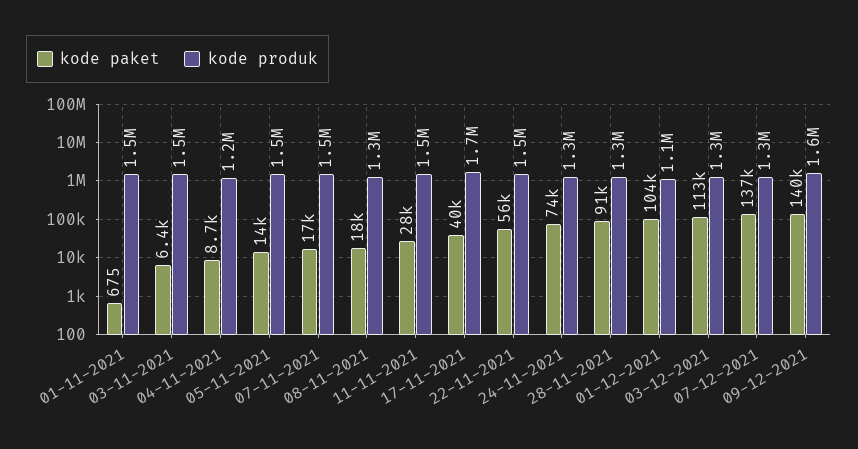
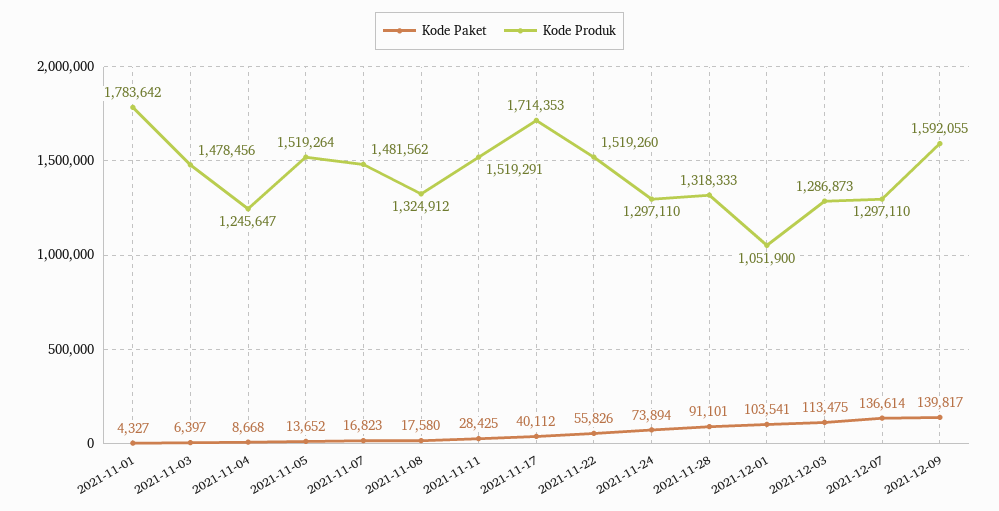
  {
    "kode paket": {
-     "01-11-2021": 675,
+     "01-11-2021": 4327,
      "03-11-2021": 6397,
      "04-11-2021": 8668,
      "05-11-2021": 13652,
      "07-11-2021": 16823,
      "08-11-2021": 17580,
      "11-11-2021": 28425,
      "17-11-2021": 40112,
      "22-11-2021": 55826,
      "24-11-2021": 73894,
      "28-11-2021": 91101,
      "01-12-2021": 103541,
      "03-12-2021": 113475,
      "07-12-2021": 136614,
      "09-12-2021": 139817
    },
    "kode produk": {
-     "01-11-2021": 1500000,
+     "01-11-2021": 1783642,
      "03-11-2021": 1478456,
      "04-11-2021": 1245647,
      "05-11-2021": 1519264,
      "07-11-2021": 1481562,
      "08-11-2021": 1324912,
      "11-11-2021": 1519291,
      "17-11-2021": 1714353,
      "22-11-2021": 1519260,
      "24-11-2021": 1297110,
      "28-11-2021": 1318333,
      "01-12-2021": 1051900,
      "03-12-2021": 1286873,
      "07-12-2021": 1297110,
      "09-12-2021": 1592055
    }
  }

